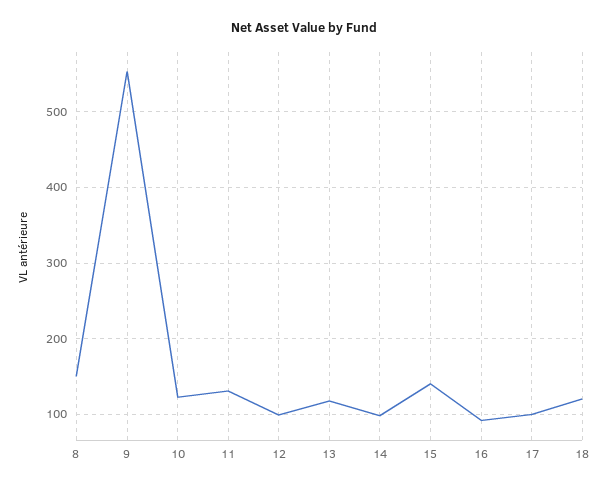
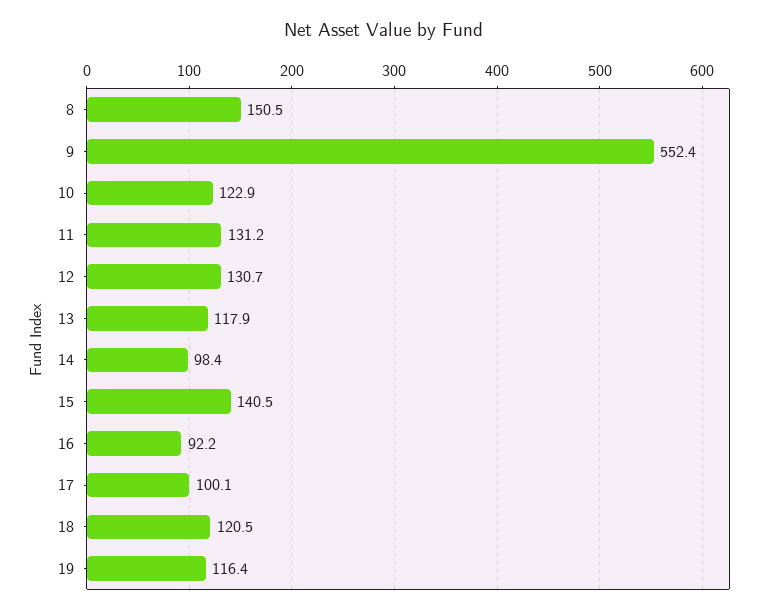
  {
    "8": 150.5,
    "9": 552.4,
    "10": 122.9,
    "11": 131.2,
-   "12": 100,
+   "12": 130.7,
    "13": 117.9,
    "14": 98.4,
    "15": 140.5,
    "16": 92.2,
    "17": 100.1,
-   "18": 120.5
+   "18": 120.5,
+   "19": 116.4
  }

